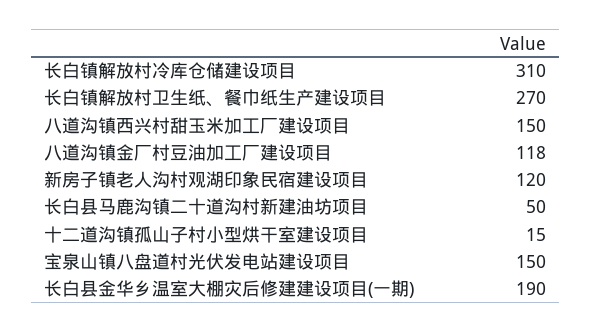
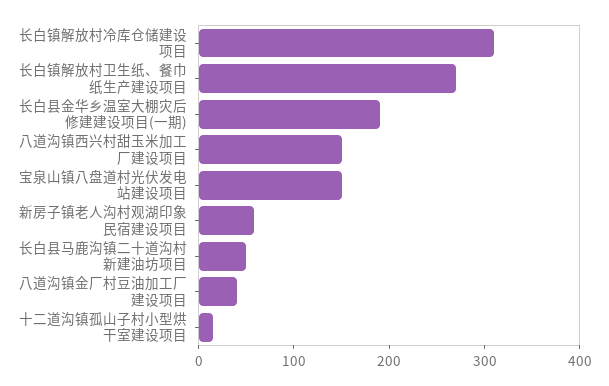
  {
    "长白镇解放村冷库仓储建设项目": 310,
    "长白镇解放村卫生纸、餐巾纸生产建设项目": 270,
    "八道沟镇西兴村甜玉米加工厂建设项目": 150,
-   "八道沟镇金厂村豆油加工厂建设项目": 118,
+   "八道沟镇金厂村豆油加工厂建设项目": 40,
-   "新房子镇老人沟村观湖印象民宿建设项目": 120,
+   "新房子镇老人沟村观湖印象民宿建设项目": 60,
    "长白县马鹿沟镇二十道沟村新建油坊项目": 50,
    "十二道沟镇孤山子村小型烘干室建设项目": 15,
    "宝泉山镇八盘道村光伏发电站建设项目": 150,
    "长白县金华乡温室大棚灾后修建建设项目(一期)": 190
  }

